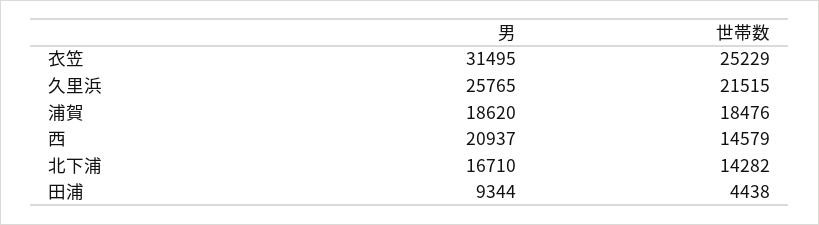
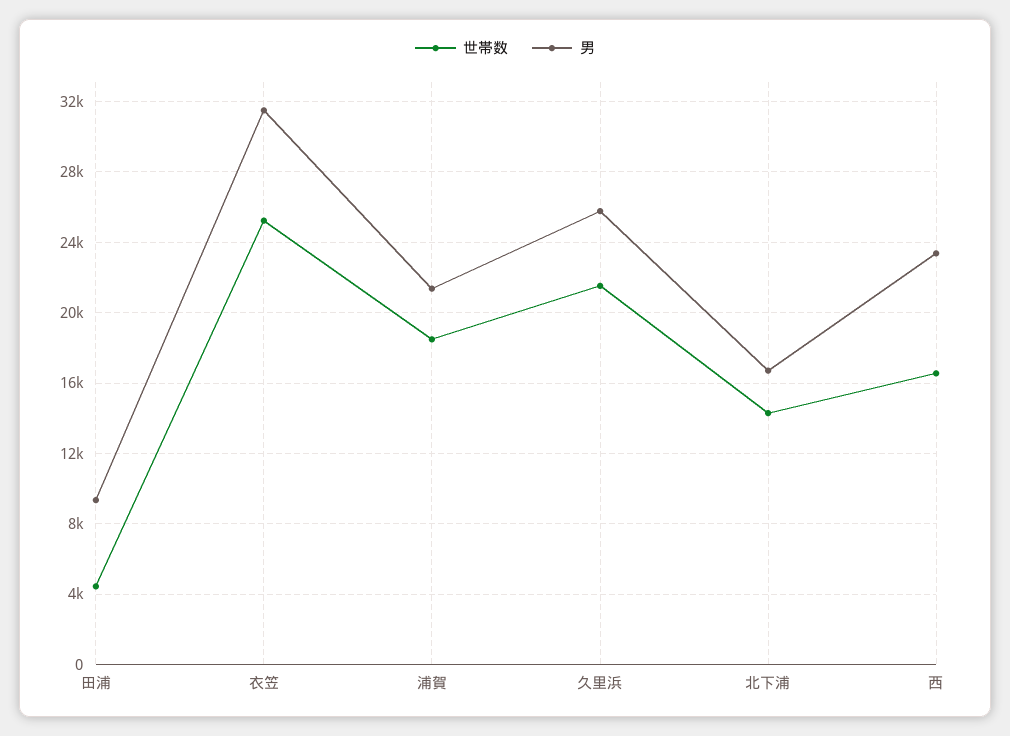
  {
    "男": {
      "衣笠": 31495,
      "久里浜": 25765,
-     "浦賀": 18620,
+     "浦賀": 21500,
-     "西": 20937,
+     "西": 23500,
      "北下浦": 16710,
      "田浦": 9344
    },
    "世帯数": {
      "衣笠": 25229,
      "久里浜": 21515,
      "浦賀": 18476,
-     "西": 14579,
+     "西": 16500,
      "北下浦": 14282,
      "田浦": 4438
    }
  }

